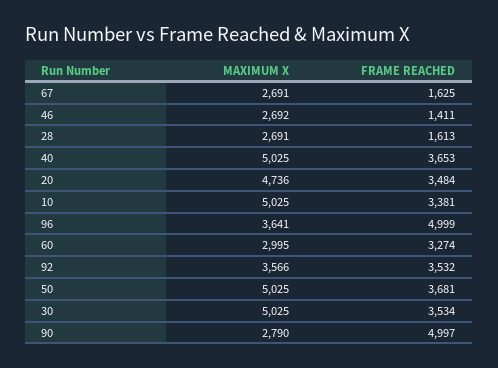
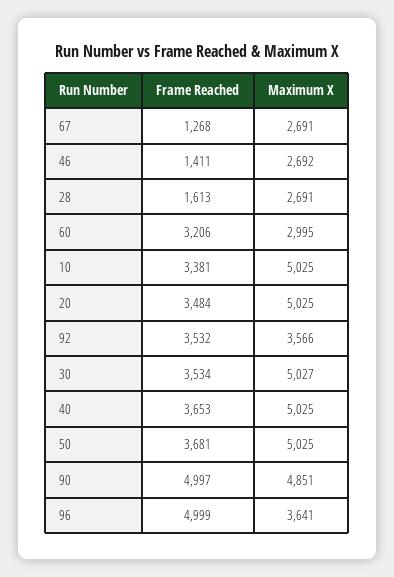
  {
    "MAXIMUM X": {
      "67": 2691,
      "46": 2692,
      "28": 2691,
      "40": 5025,
-     "20": 4736,
+     "20": 5025,
      "10": 5025,
      "96": 3641,
      "60": 2995,
      "92": 3566,
      "50": 5025,
-     "30": 5025,
+     "30": 5027,
-     "90": 2790
+     "90": 4851
    },
    "FRAME REACHED": {
-     "67": 1625,
+     "67": 1268,
      "46": 1411,
      "28": 1613,
      "40": 3653,
      "20": 3484,
      "10": 3381,
      "96": 4999,
-     "60": 3274,
+     "60": 3206,
      "92": 3532,
      "50": 3681,
      "30": 3534,
      "90": 4997
    }
  }

